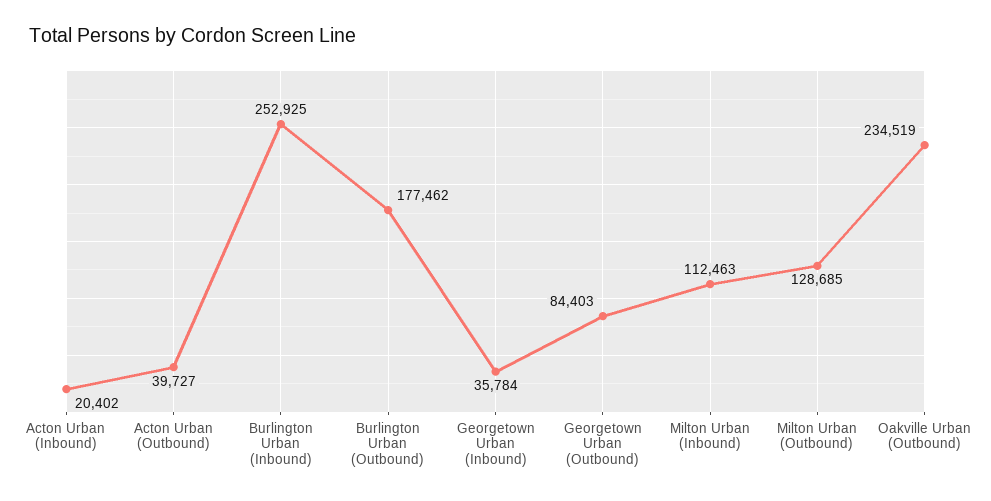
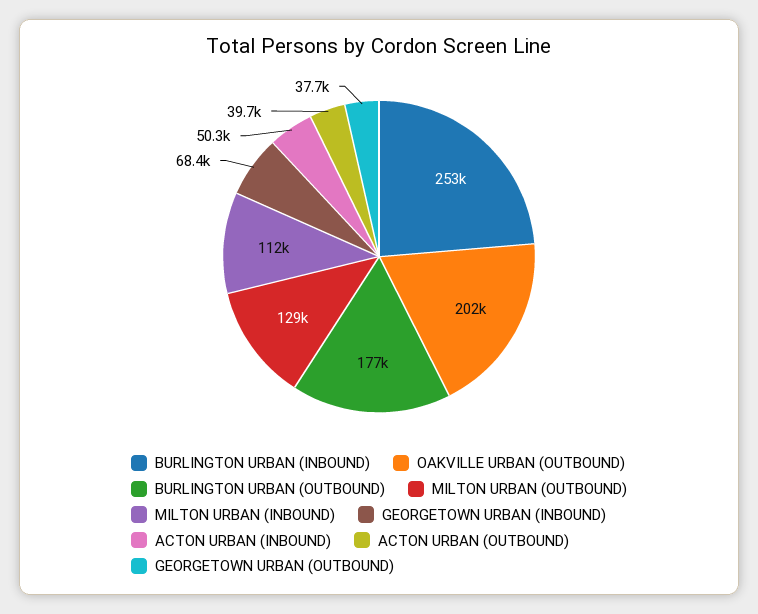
  {
-   "Acton Urban (Inbound)": 20402,
+   "Acton Urban (Inbound)": 50300,
    "Acton Urban (Outbound)": 39727,
    "Burlington Urban (Inbound)": 252925,
    "Burlington Urban (Outbound)": 177462,
-   "Georgetown Urban (Inbound)": 35784,
+   "Georgetown Urban (Inbound)": 68400,
-   "Georgetown Urban (Outbound)": 84403,
+   "Georgetown Urban (Outbound)": 37700,
    "Milton Urban (Inbound)": 112463,
    "Milton Urban (Outbound)": 128685,
-   "Oakville Urban (Outbound)": 234519
+   "Oakville Urban (Outbound)": 202000
  }

